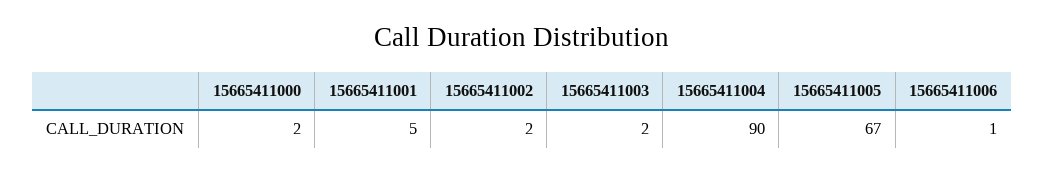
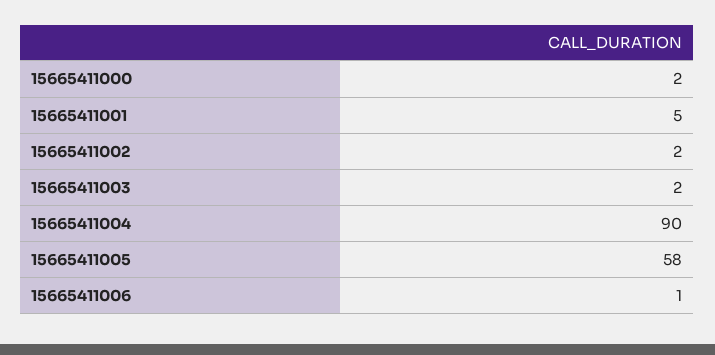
  {
    "15665411000": 2,
    "15665411001": 5,
    "15665411002": 2,
    "15665411003": 2,
    "15665411004": 90,
-   "15665411005": 67,
+   "15665411005": 58,
    "15665411006": 1
  }

